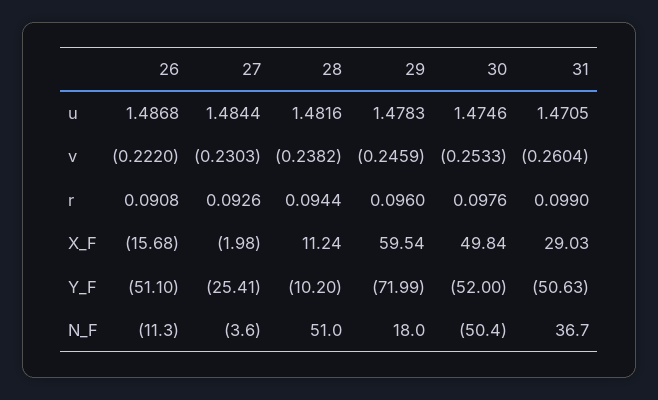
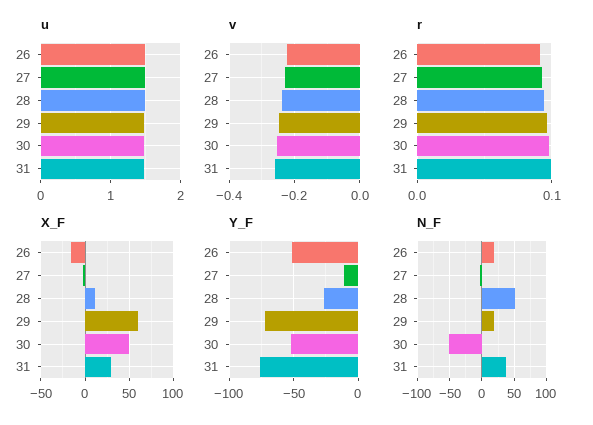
  {
    "u": {
      "26": 1.4868,
      "27": 1.4844,
      "28": 1.4816,
      "29": 1.4783,
      "30": 1.4746,
      "31": 1.4705
    },
    "v": {
      "26": -0.222,
      "27": -0.2303,
      "28": -0.2382,
      "29": -0.2459,
      "30": -0.2533,
      "31": -0.2604
    },
    "r": {
      "26": 0.0908,
      "27": 0.0926,
      "28": 0.0944,
      "29": 0.096,
      "30": 0.0976,
      "31": 0.099
    },
    "X_F": {
      "26": -15.68,
      "27": -1.98,
      "28": 11.24,
      "29": 59.54,
      "30": 49.84,
      "31": 29.03
    },
    "Y_F": {
      "26": -51.1,
-     "27": -25.41,
+     "27": -10,
-     "28": -10.2,
+     "28": -25,
      "29": -71.99,
      "30": -52,
-     "31": -50.63
+     "31": -75
    },
    "N_F": {
-     "26": -11.3,
+     "26": 20,
      "27": -3.6,
      "28": 51,
      "29": 18,
      "30": -50.4,
      "31": 36.7
    }
  }

